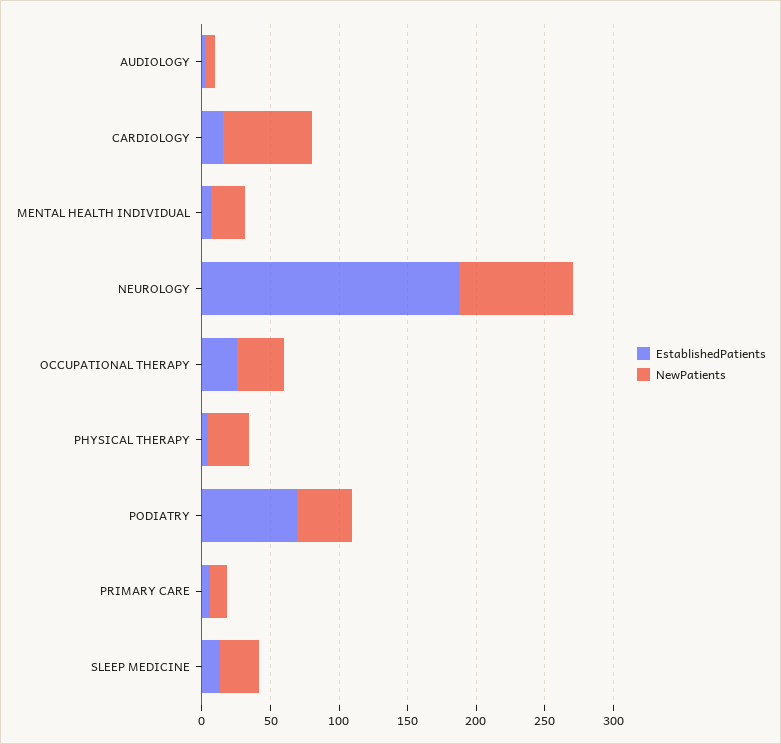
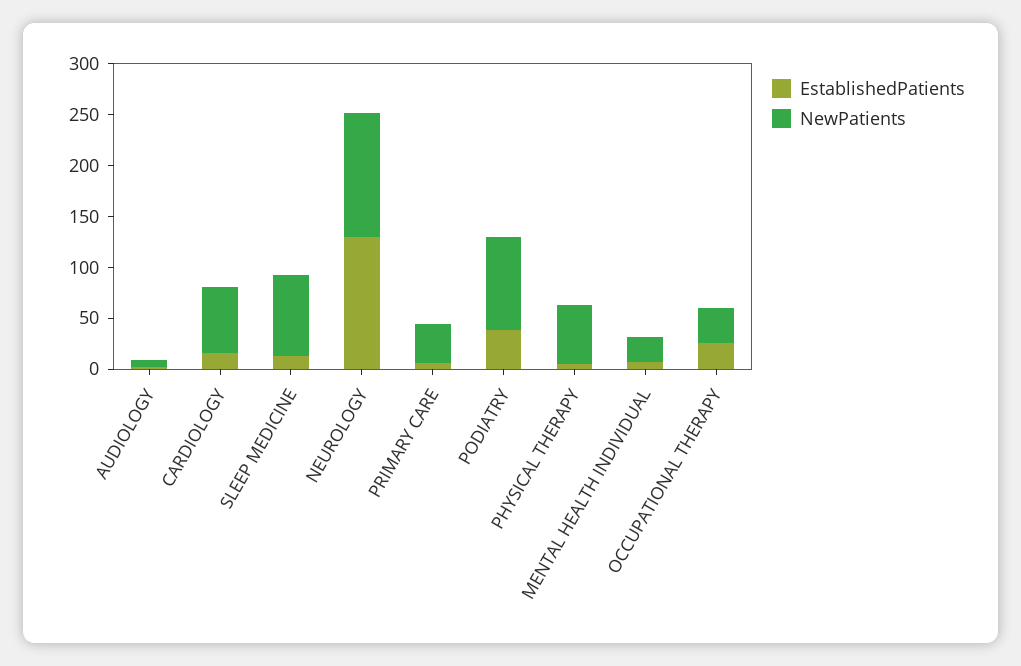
  {
    "EstablishedPatients": {
      "AUDIOLOGY": 0,
      "CARDIOLOGY": 20,
      "MENTAL HEALTH INDIVIDUAL": 10,
-     "NEUROLOGY": 190,
+     "NEUROLOGY": 130,
      "OCCUPATIONAL THERAPY": 30,
      "PHYSICAL THERAPY": 0,
-     "PODIATRY": 70,
+     "PODIATRY": 40,
      "PRIMARY CARE": 10,
      "SLEEP MEDICINE": 10
    },
    "NewPatients": {
      "AUDIOLOGY": 10,
      "CARDIOLOGY": 60,
      "MENTAL HEALTH INDIVIDUAL": 20,
-     "NEUROLOGY": 80,
+     "NEUROLOGY": 120,
      "OCCUPATIONAL THERAPY": 30,
-     "PHYSICAL THERAPY": 30,
+     "PHYSICAL THERAPY": 60,
-     "PODIATRY": 40,
+     "PODIATRY": 90,
-     "PRIMARY CARE": 10,
+     "PRIMARY CARE": 40,
-     "SLEEP MEDICINE": 30
+     "SLEEP MEDICINE": 80
    }
  }

